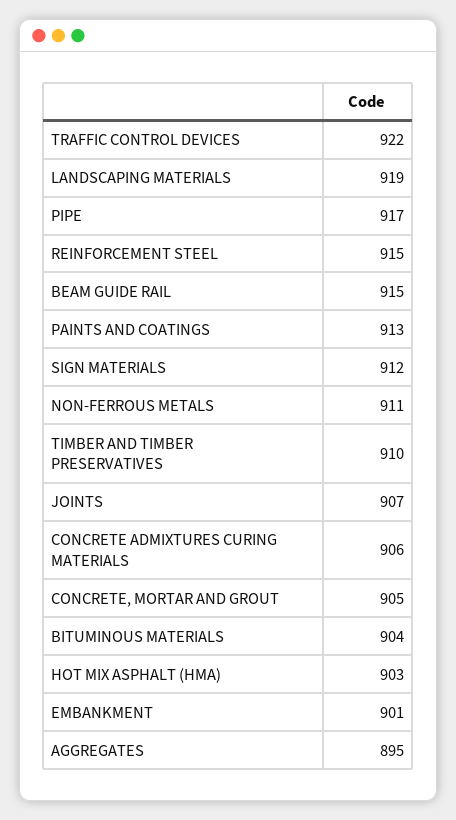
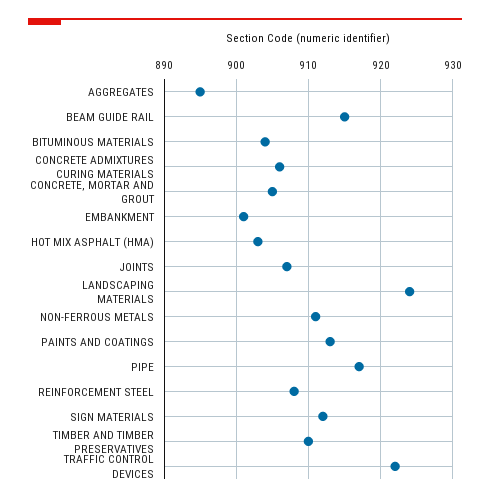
  {
    "TRAFFIC CONTROL DEVICES": 922,
-   "LANDSCAPING MATERIALS": 919,
+   "LANDSCAPING MATERIALS": 924,
    "PIPE": 917,
-   "REINFORCEMENT STEEL": 915,
+   "REINFORCEMENT STEEL": 908,
    "BEAM GUIDE RAIL": 915,
    "PAINTS AND COATINGS": 913,
    "SIGN MATERIALS": 912,
    "NON-FERROUS METALS": 911,
    "TIMBER AND TIMBER PRESERVATIVES": 910,
    "JOINTS": 907,
    "CONCRETE ADMIXTURES CURING MATERIALS": 906,
    "CONCRETE, MORTAR AND GROUT": 905,
    "BITUMINOUS MATERIALS": 904,
    "HOT MIX ASPHALT (HMA)": 903,
    "EMBANKMENT": 901,
    "AGGREGATES": 895
  }

